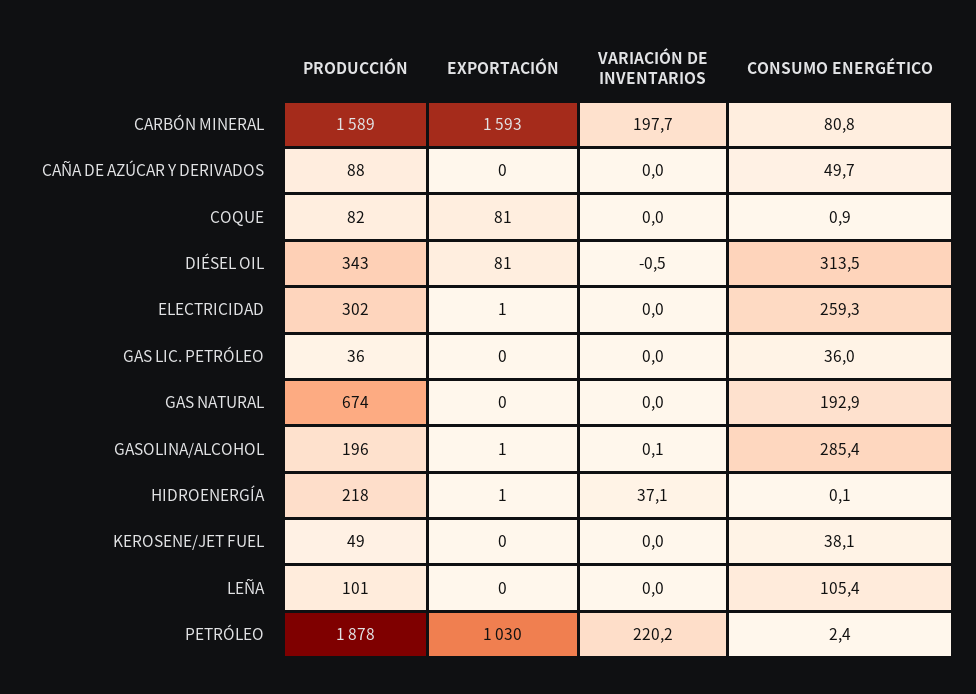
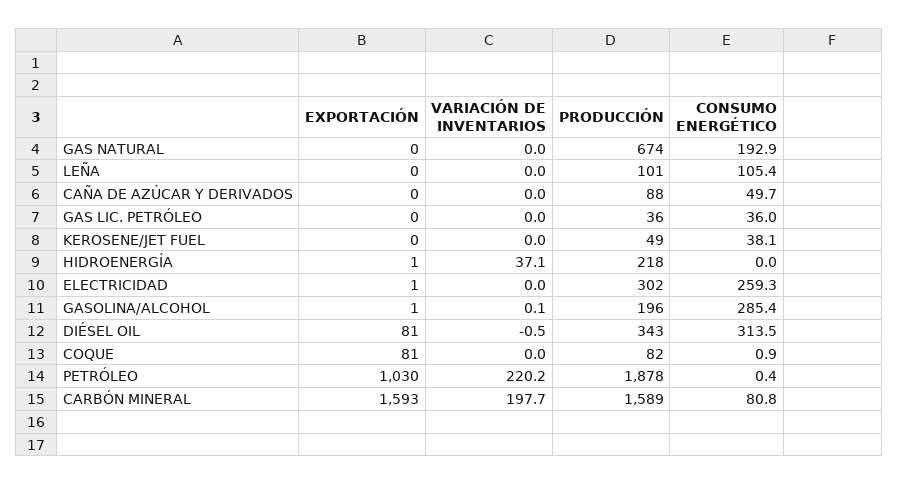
  {
    "PRODUCCIÓN": {
      "CARBÓN MINERAL": 1589,
      "CAÑA DE AZÚCAR Y DERIVADOS": 88,
      "COQUE": 82,
      "DIÉSEL OIL": 343,
      "ELECTRICIDAD": 302,
      "GAS LIC. PETRÓLEO": 36,
      "GAS NATURAL": 674,
      "GASOLINA/ALCOHOL": 196,
      "HIDROENERGÍA": 218,
      "KEROSENE/JET FUEL": 49,
      "LEÑA": 101,
      "PETRÓLEO": 1878
    },
    "EXPORTACIÓN": {
      "CARBÓN MINERAL": 1593,
      "CAÑA DE AZÚCAR Y DERIVADOS": 0,
      "COQUE": 81,
      "DIÉSEL OIL": 81,
      "ELECTRICIDAD": 1,
      "GAS LIC. PETRÓLEO": 0,
      "GAS NATURAL": 0,
      "GASOLINA/ALCOHOL": 1,
      "HIDROENERGÍA": 1,
      "KEROSENE/JET FUEL": 0,
      "LEÑA": 0,
      "PETRÓLEO": 1030
    },
    "VARIACIÓN DE INVENTARIOS": {
      "CARBÓN MINERAL": 197.7,
      "CAÑA DE AZÚCAR Y DERIVADOS": 0,
      "COQUE": 0,
      "DIÉSEL OIL": -0.5,
      "ELECTRICIDAD": 0,
      "GAS LIC. PETRÓLEO": 0,
      "GAS NATURAL": 0,
      "GASOLINA/ALCOHOL": 0.1,
      "HIDROENERGÍA": 37.1,
      "KEROSENE/JET FUEL": 0,
      "LEÑA": 0,
      "PETRÓLEO": 220.2
    },
    "CONSUMO ENERGÉTICO": {
      "CARBÓN MINERAL": 80.8,
      "CAÑA DE AZÚCAR Y DERIVADOS": 49.7,
      "COQUE": 0.9,
      "DIÉSEL OIL": 313.5,
      "ELECTRICIDAD": 259.3,
      "GAS LIC. PETRÓLEO": 36,
      "GAS NATURAL": 192.9,
      "GASOLINA/ALCOHOL": 285.4,
-     "HIDROENERGÍA": 0.1,
+     "HIDROENERGÍA": 0,
      "KEROSENE/JET FUEL": 38.1,
      "LEÑA": 105.4,
-     "PETRÓLEO": 2.4
+     "PETRÓLEO": 0.4
    }
  }

